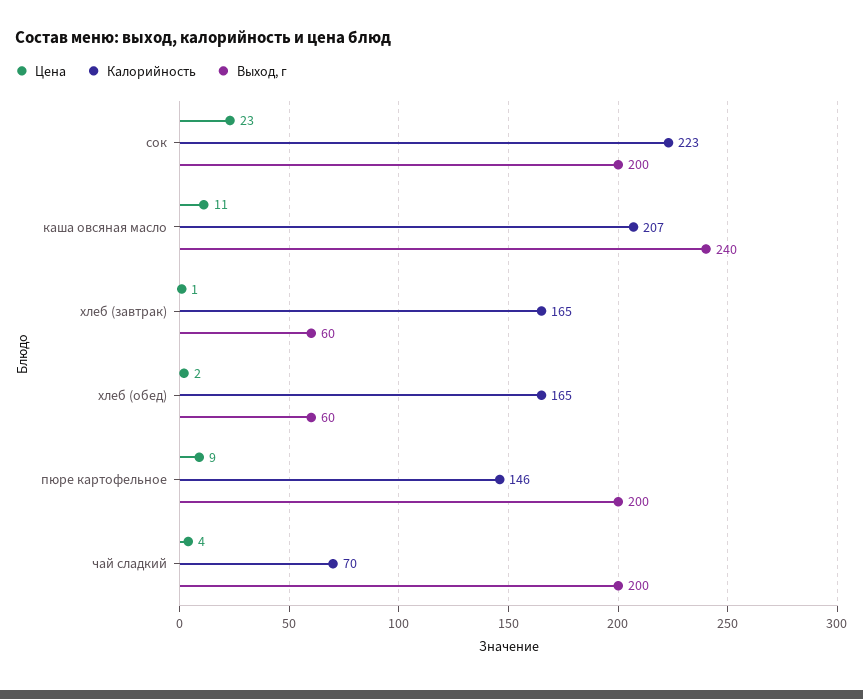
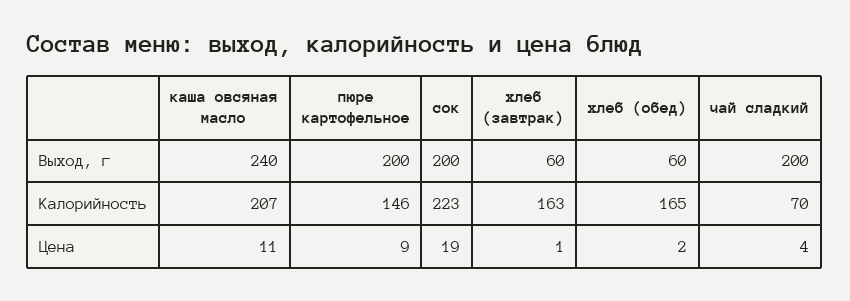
  {
    "Цена": {
-     "сок": 23,
+     "сок": 19,
      "каша овсяная масло": 11,
      "хлеб (завтрак)": 1,
      "хлеб (обед)": 2,
      "пюре картофельное": 9,
      "чай сладкий": 4
    },
    "Калорийность": {
      "сок": 223,
      "каша овсяная масло": 207,
-     "хлеб (завтрак)": 165,
+     "хлеб (завтрак)": 163,
      "хлеб (обед)": 165,
      "пюре картофельное": 146,
      "чай сладкий": 70
    },
    "Выход, г": {
      "сок": 200,
      "каша овсяная масло": 240,
      "хлеб (завтрак)": 60,
      "хлеб (обед)": 60,
      "пюре картофельное": 200,
      "чай сладкий": 200
    }
  }

